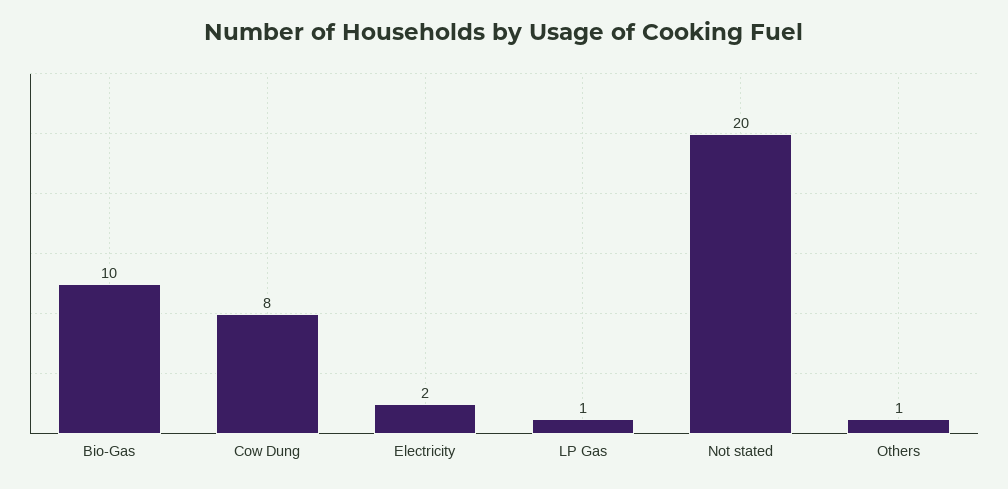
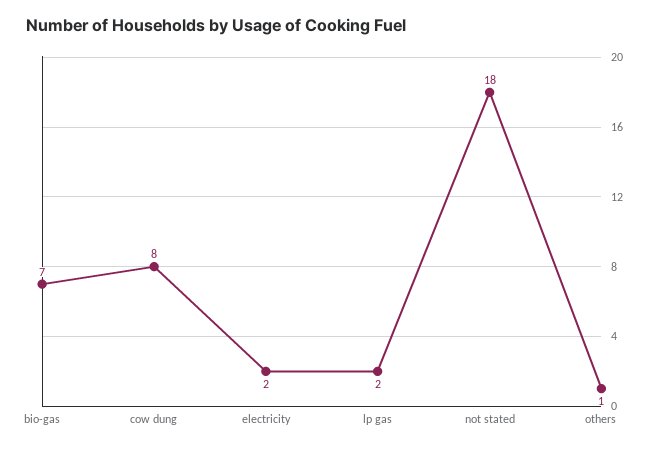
  {
-   "Bio-Gas": 10,
+   "Bio-Gas": 7,
    "Cow Dung": 8,
    "Electricity": 2,
-   "LP Gas": 1,
+   "LP Gas": 2,
-   "Not stated": 20,
+   "Not stated": 18,
    "Others": 1
  }

